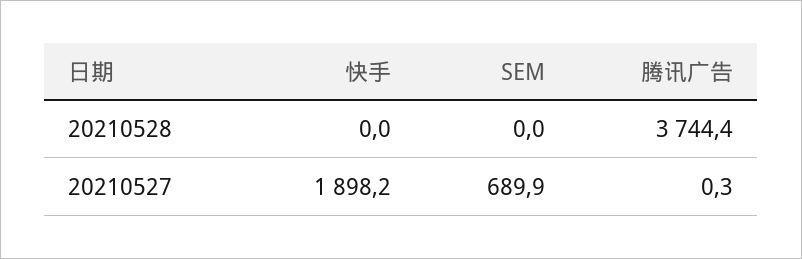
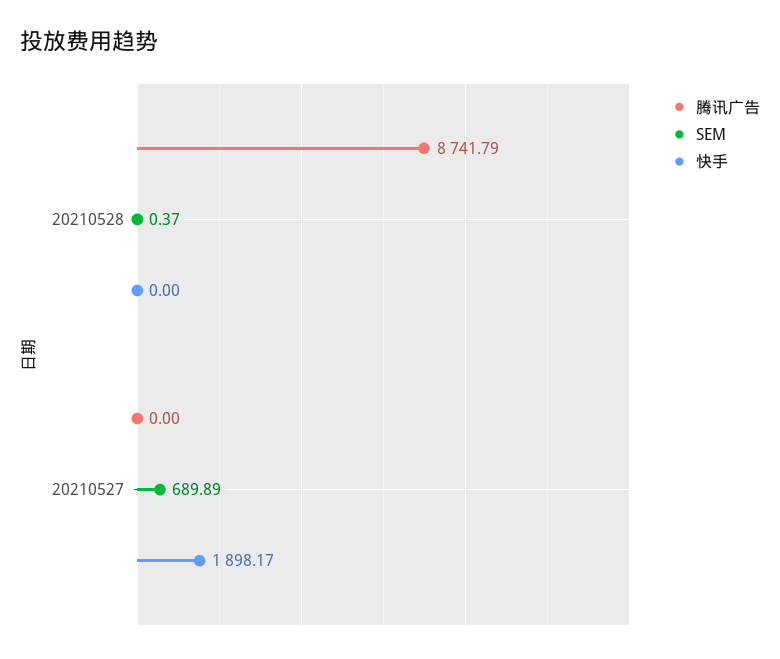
  {
    "快手": {
      "20210528": 0,
      "20210527": 1898.17
    },
    "SEM": {
-     "20210528": 0,
+     "20210528": 0.37,
      "20210527": 689.89
    },
    "腾讯广告": {
-     "20210528": 3744.4,
+     "20210528": 8741.79,
-     "20210527": 0.3
+     "20210527": 0
    }
  }

